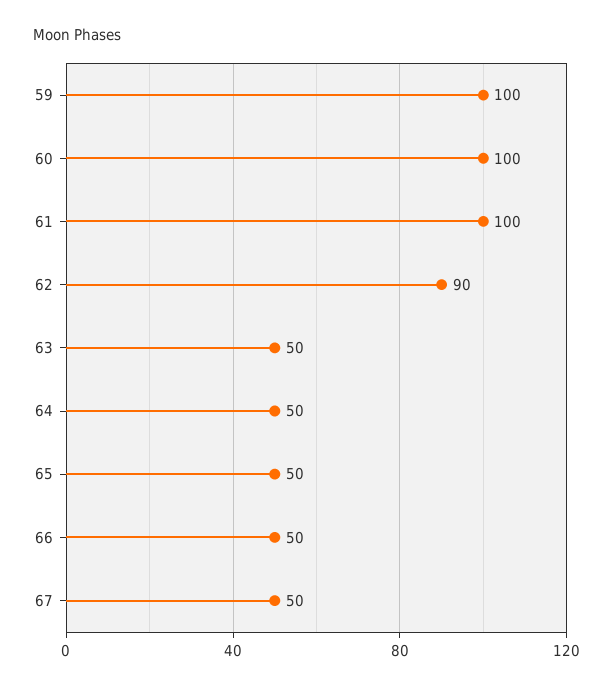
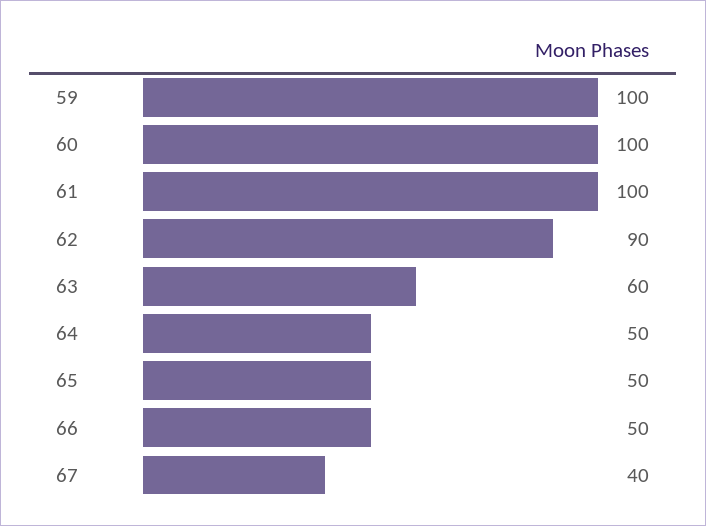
  {
    "59": 100,
    "60": 100,
    "61": 100,
    "62": 90,
-   "63": 50,
+   "63": 60,
    "64": 50,
    "65": 50,
    "66": 50,
-   "67": 50
+   "67": 40
  }

